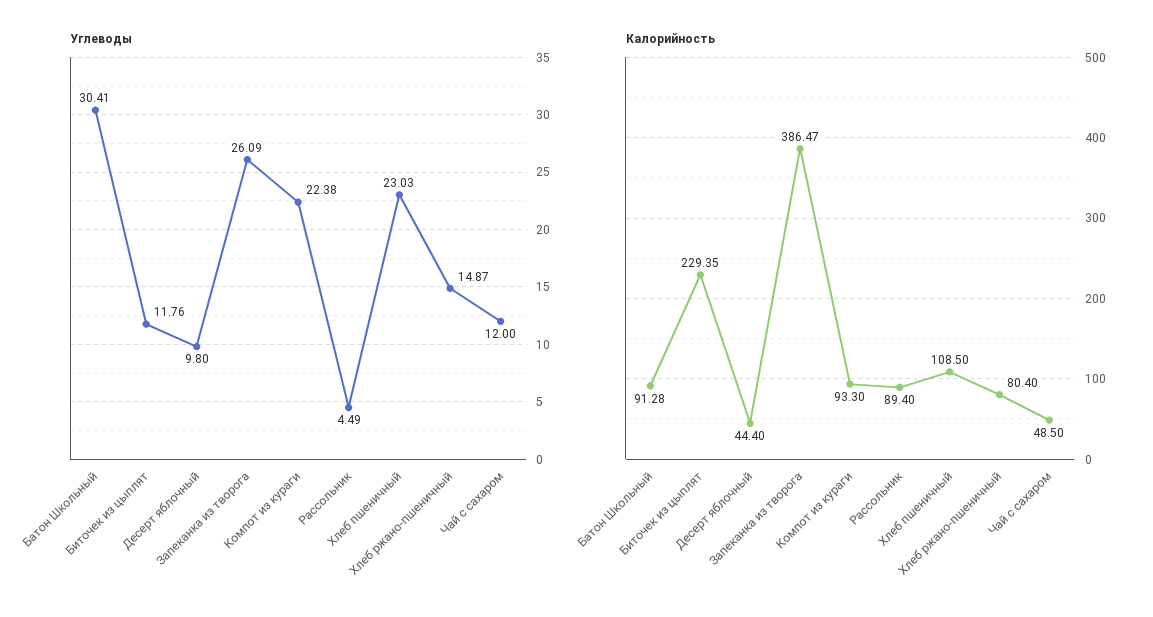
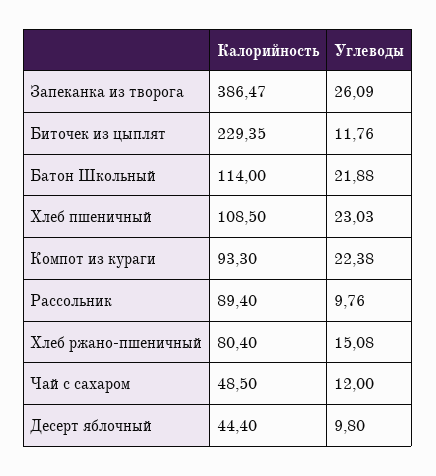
  {
    "Углеводы": {
-     "Батон Школьный": 30.41,
+     "Батон Школьный": 21.88,
      "Биточек из цыплят": 11.76,
      "Десерт яблочный": 9.8,
      "Запеканка из творога": 26.09,
      "Компот из кураги": 22.38,
-     "Рассольник": 4.49,
+     "Рассольник": 9.76,
      "Хлеб пшеничный": 23.03,
-     "Хлеб ржано-пшеничный": 14.87,
+     "Хлеб ржано-пшеничный": 15.08,
      "Чай с сахаром": 12
    },
    "Калорийность": {
-     "Батон Школьный": 91.28,
+     "Батон Школьный": 114,
      "Биточек из цыплят": 229.35,
      "Десерт яблочный": 44.4,
      "Запеканка из творога": 386.47,
      "Компот из кураги": 93.3,
      "Рассольник": 89.4,
      "Хлеб пшеничный": 108.5,
      "Хлеб ржано-пшеничный": 80.4,
      "Чай с сахаром": 48.5
    }
  }

